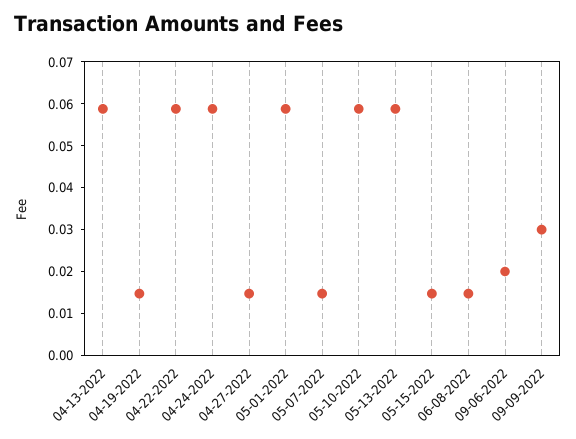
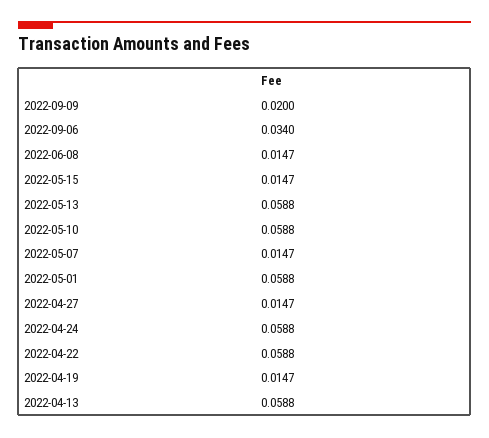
  {
    "04-13-2022": 0.0588,
    "04-19-2022": 0.0147,
    "04-22-2022": 0.0588,
    "04-24-2022": 0.0588,
    "04-27-2022": 0.0147,
    "05-01-2022": 0.0588,
    "05-07-2022": 0.0147,
    "05-10-2022": 0.0588,
    "05-13-2022": 0.0588,
    "05-15-2022": 0.0147,
    "06-08-2022": 0.0147,
-   "09-06-2022": 0.02,
+   "09-06-2022": 0.034,
-   "09-09-2022": 0.03
+   "09-09-2022": 0.02
  }

